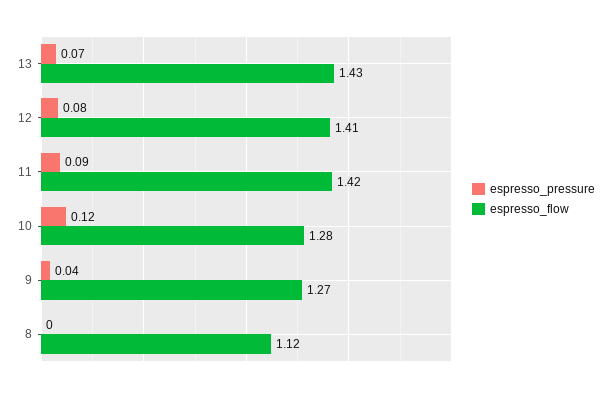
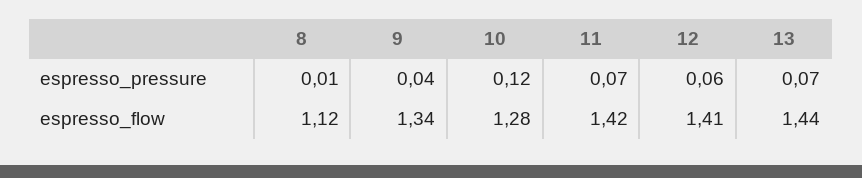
  {
    "espresso_pressure": {
      "13": 0.07,
-     "12": 0.08,
+     "12": 0.06,
-     "11": 0.09,
+     "11": 0.07,
      "10": 0.12,
      "9": 0.04,
-     "8": 0
+     "8": 0.01
    },
    "espresso_flow": {
-     "13": 1.43,
+     "13": 1.44,
      "12": 1.41,
      "11": 1.42,
      "10": 1.28,
-     "9": 1.27,
+     "9": 1.34,
      "8": 1.12
    }
  }

